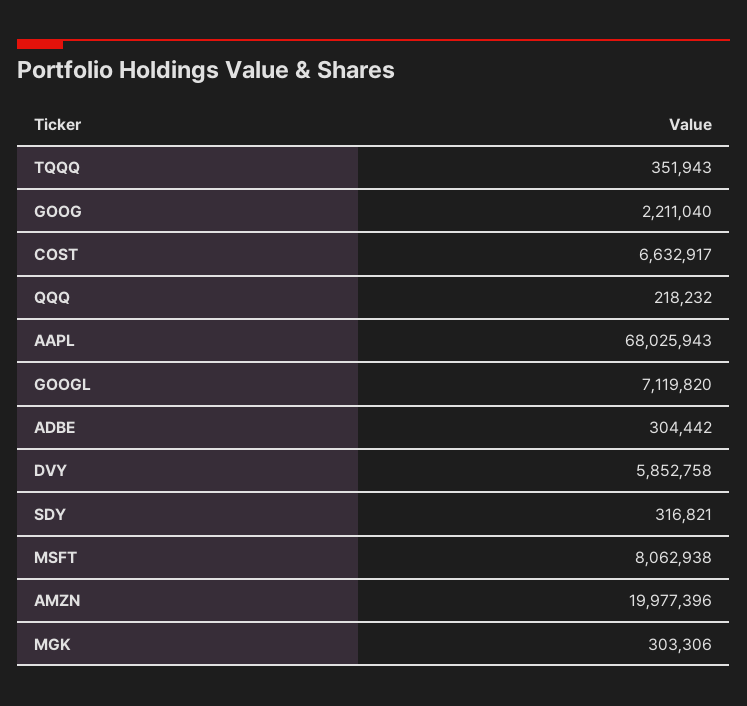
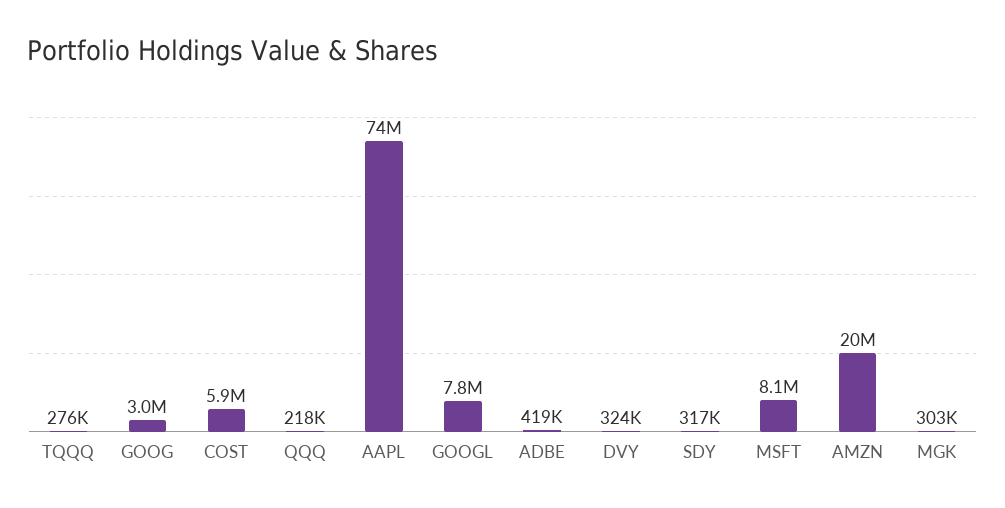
  {
-   "TQQQ": 351943,
+   "TQQQ": 276000,
-   "GOOG": 2211040,
+   "GOOG": 3000000,
-   "COST": 6632917,
+   "COST": 5900000,
    "QQQ": 218232,
-   "AAPL": 68025943,
+   "AAPL": 74000000,
-   "GOOGL": 7119820,
+   "GOOGL": 7800000,
-   "ADBE": 304442,
+   "ADBE": 419000,
-   "DVY": 5852758,
+   "DVY": 324000,
    "SDY": 316821,
    "MSFT": 8062938,
    "AMZN": 19977396,
    "MGK": 303306
  }

